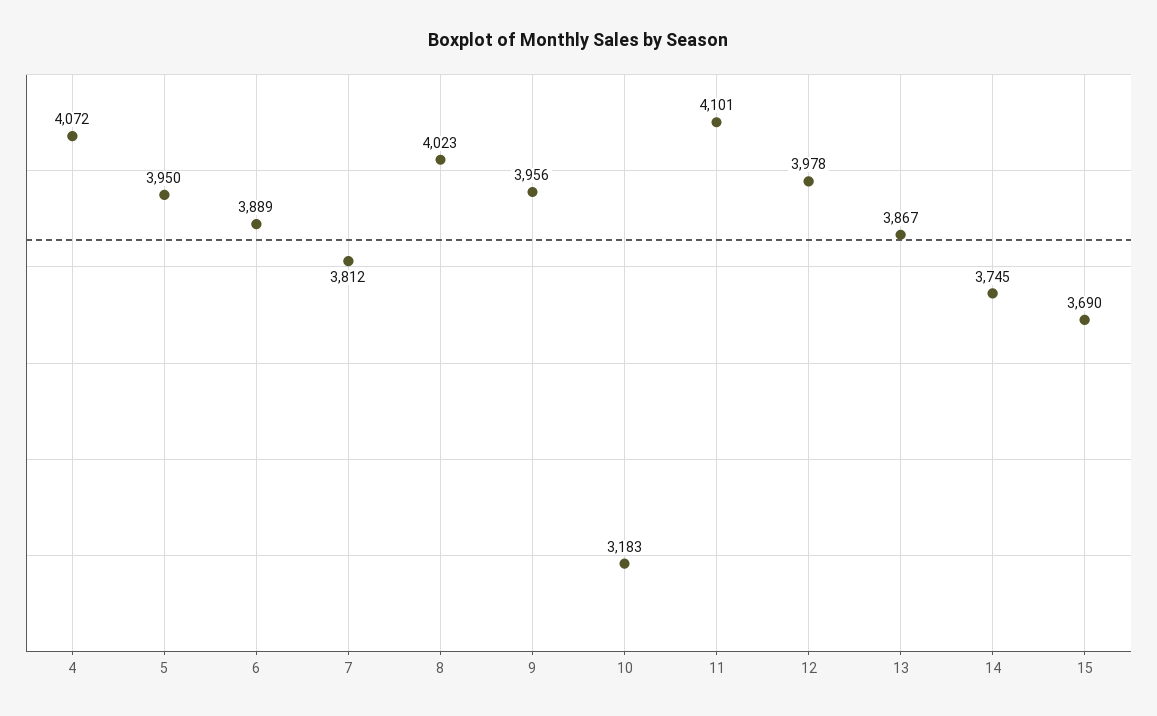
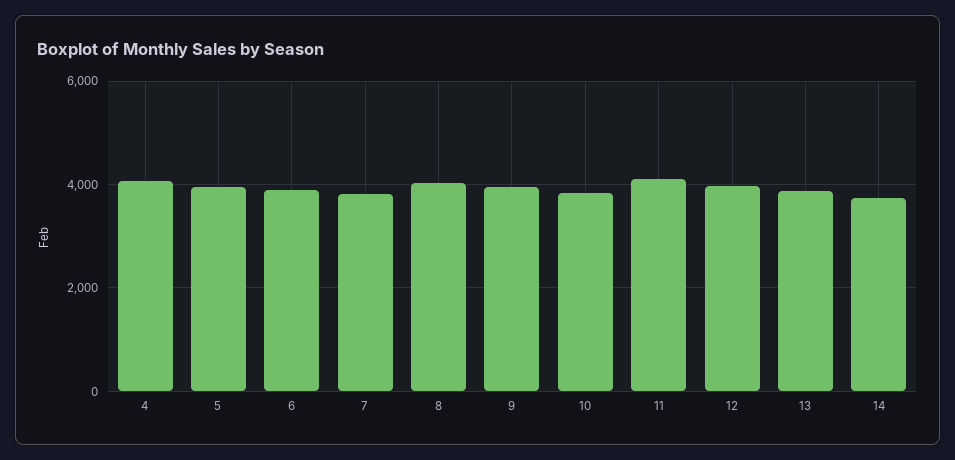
  {
    "4": 4072,
    "5": 3950,
    "6": 3889,
    "7": 3812,
    "8": 4023,
    "9": 3956,
-   "10": 3183,
+   "10": 3800,
    "11": 4101,
    "12": 3978,
    "13": 3867,
-   "14": 3745,
+   "14": 3745
-   "15": 3690
  }

